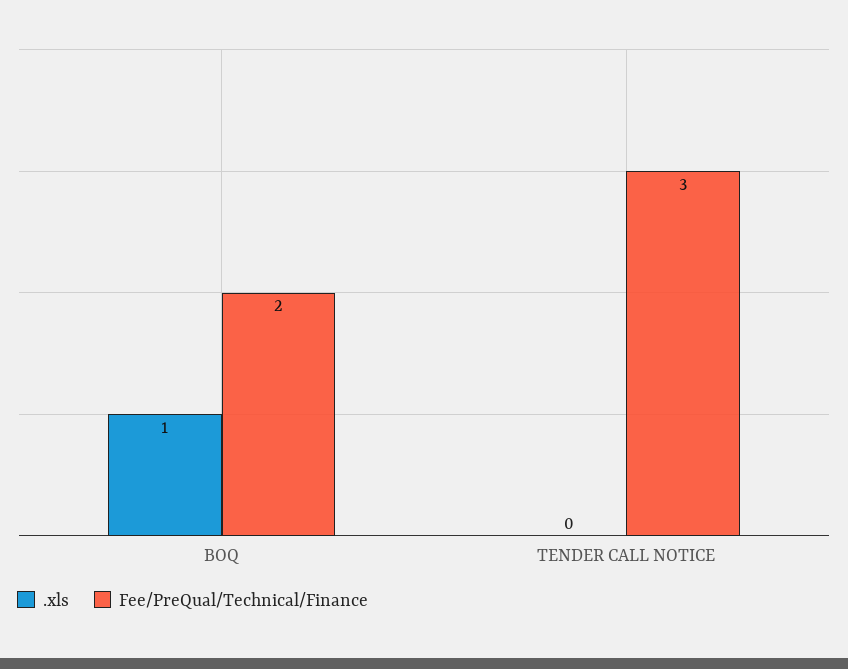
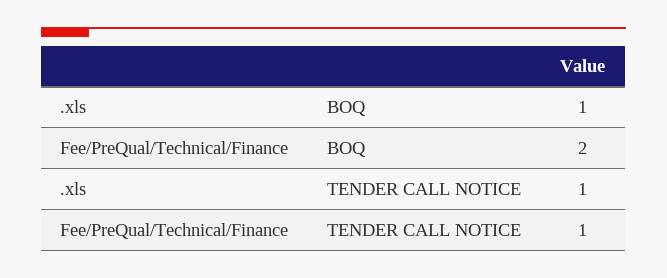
  {
    ".xls": {
      "BOQ": 1,
-     "TENDER CALL NOTICE": 0
+     "TENDER CALL NOTICE": 1
    },
    "Fee/PreQual/Technical/Finance": {
      "BOQ": 2,
-     "TENDER CALL NOTICE": 3
+     "TENDER CALL NOTICE": 1
    }
  }

